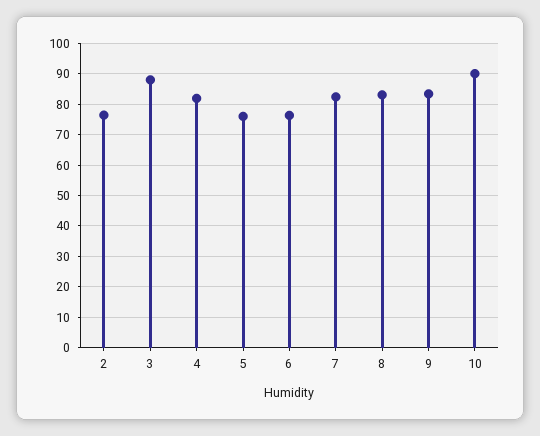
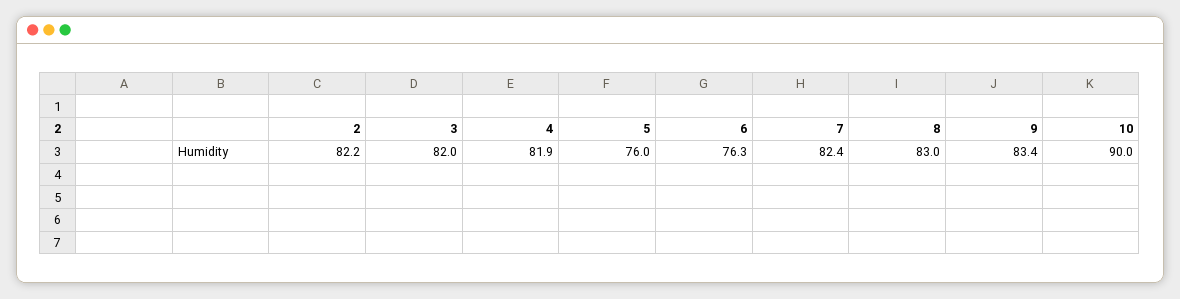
  {
-   "2": 76,
+   "2": 82.2,
-   "3": 88,
+   "3": 82,
    "4": 81.9,
    "5": 76,
    "6": 76.3,
    "7": 82.4,
    "8": 83,
    "9": 83.4,
    "10": 90
  }

